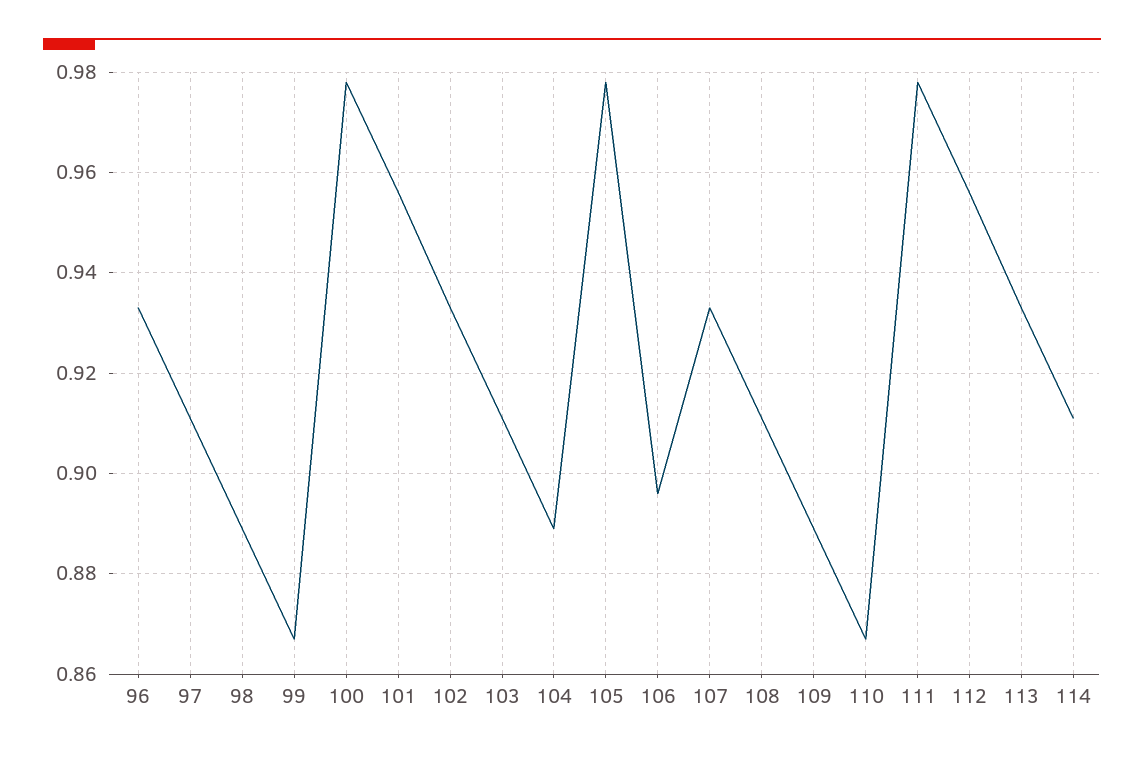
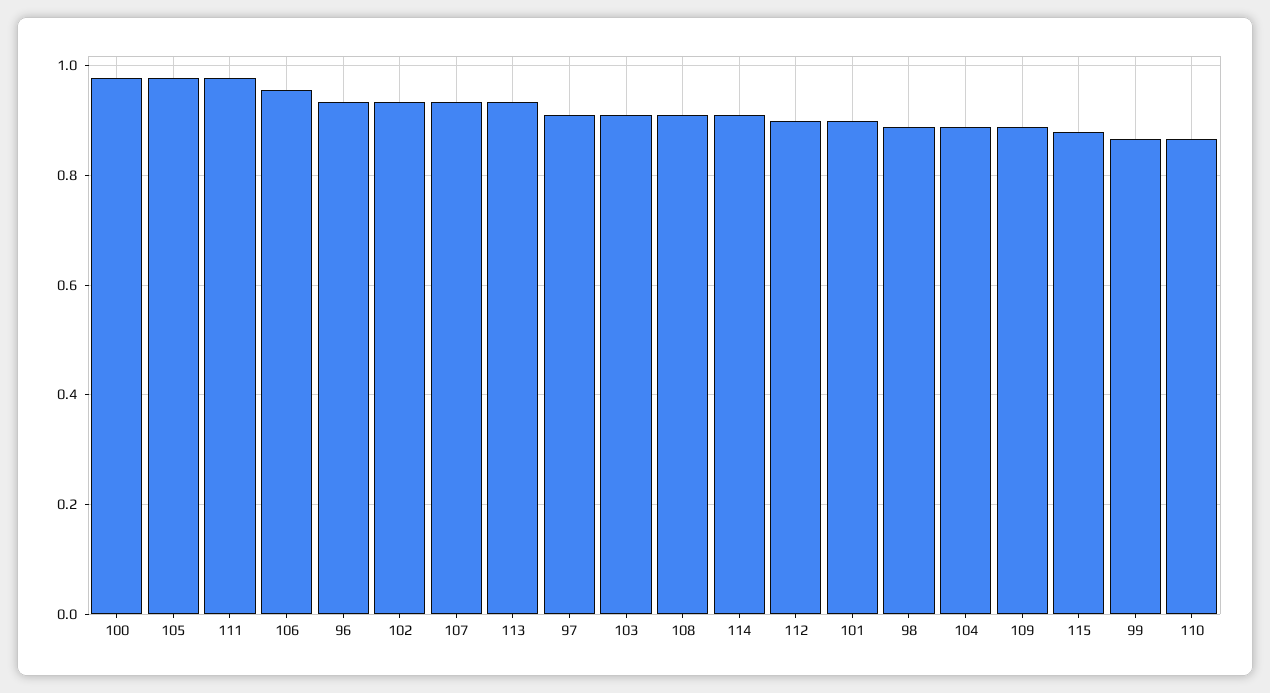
  {
    "96": 0.935,
    "97": 0.91,
    "98": 0.89,
    "99": 0.865,
    "100": 0.98,
-   "101": 0.955,
+   "101": 0.9,
    "102": 0.935,
    "103": 0.91,
    "104": 0.89,
    "105": 0.98,
-   "106": 0.895,
+   "106": 0.96,
    "107": 0.935,
    "108": 0.91,
    "109": 0.89,
    "110": 0.865,
    "111": 0.98,
-   "112": 0.955,
+   "112": 0.9,
    "113": 0.935,
-   "114": 0.91
+   "114": 0.91,
+   "115": 0.88
  }

